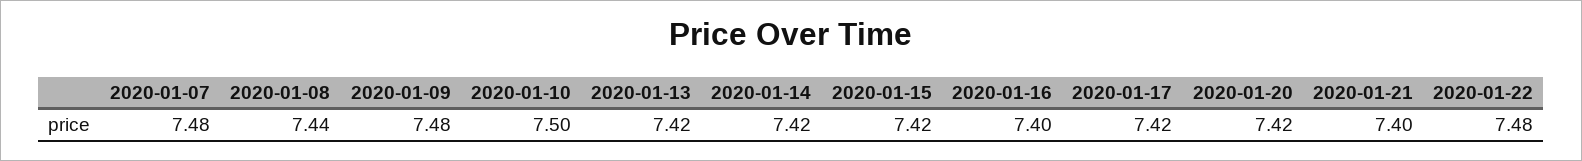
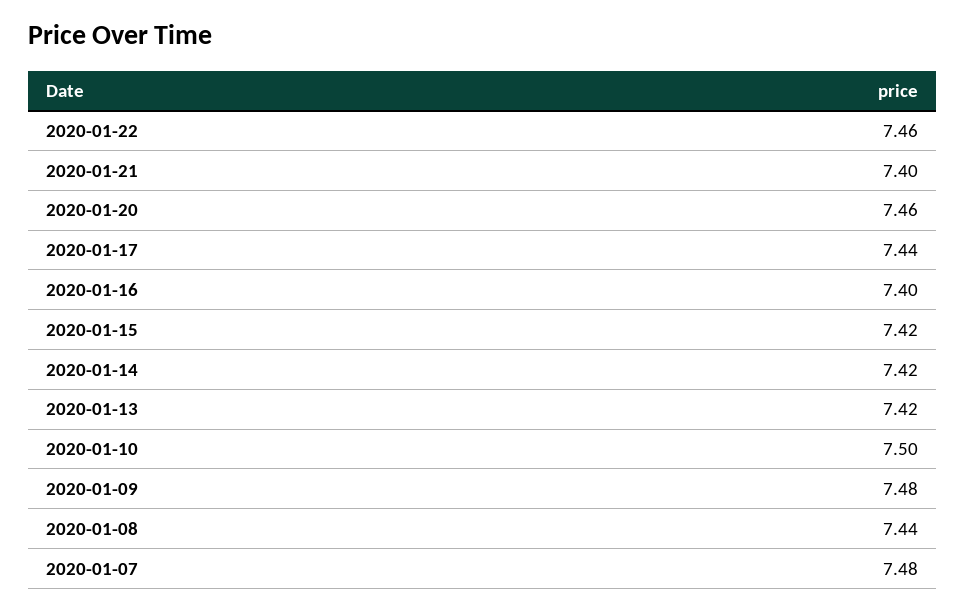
  {
    "2020-01-07": 7.48,
    "2020-01-08": 7.44,
    "2020-01-09": 7.48,
    "2020-01-10": 7.5,
    "2020-01-13": 7.42,
    "2020-01-14": 7.42,
    "2020-01-15": 7.42,
    "2020-01-16": 7.4,
-   "2020-01-17": 7.42,
+   "2020-01-17": 7.44,
-   "2020-01-20": 7.42,
+   "2020-01-20": 7.46,
    "2020-01-21": 7.4,
-   "2020-01-22": 7.48
+   "2020-01-22": 7.46
  }

